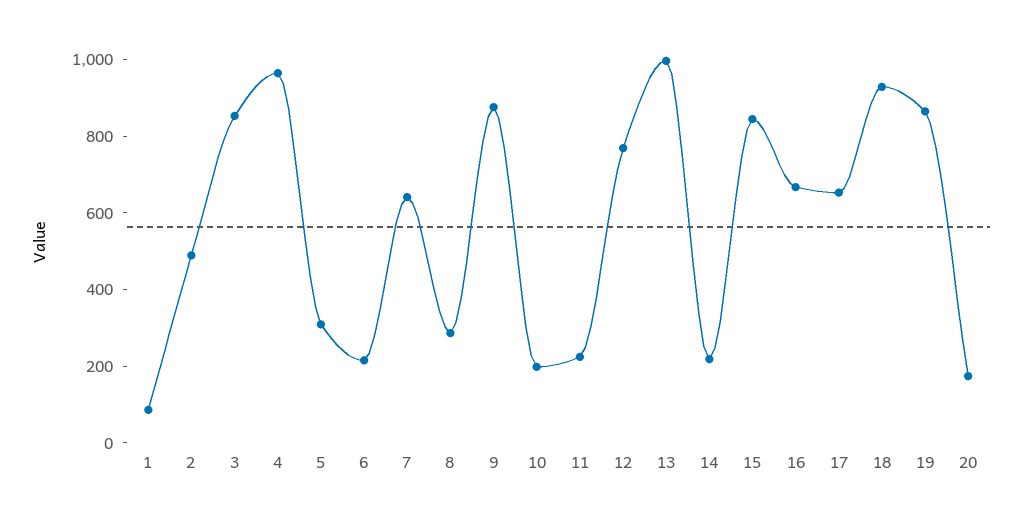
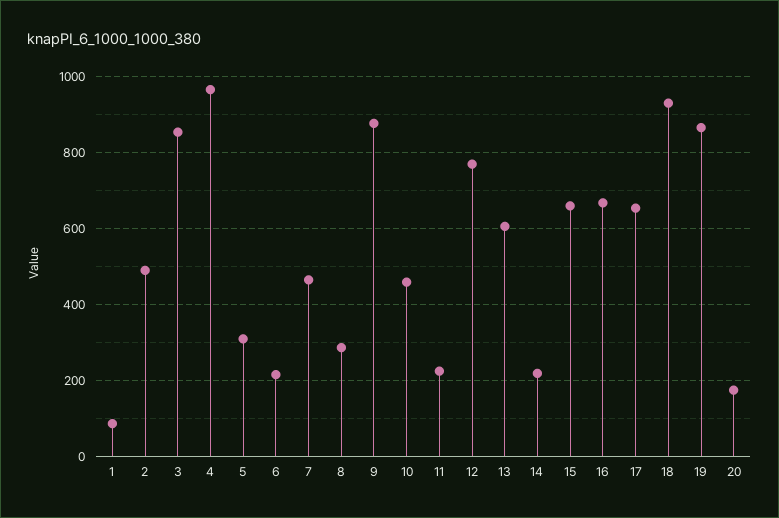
  {
    "1": 80,
    "2": 480,
    "3": 860,
    "4": 960,
    "5": 300,
    "6": 220,
-   "7": 650,
+   "7": 460,
    "8": 280,
    "9": 880,
-   "10": 200,
+   "10": 460,
    "11": 220,
    "12": 760,
-   "13": 1000,
+   "13": 600,
    "14": 220,
-   "15": 850,
+   "15": 660,
    "16": 660,
    "17": 660,
    "18": 920,
    "19": 860,
    "20": 180
  }

